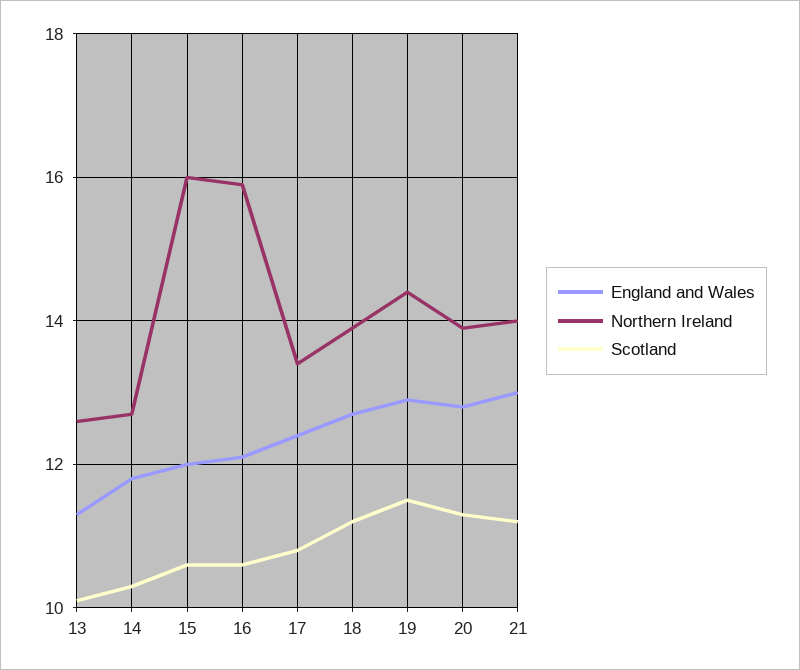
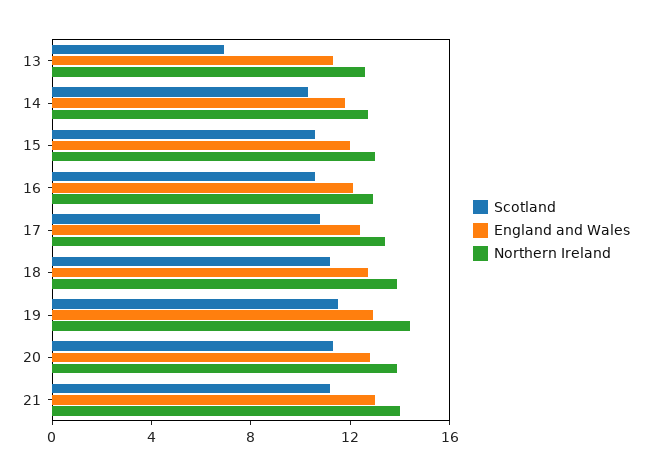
  {
    "England and Wales": {
      "13": 11.5,
      "14": 12,
      "15": 12,
      "16": 12,
      "17": 12.5,
      "18": 12.5,
      "19": 13,
      "20": 13,
      "21": 13
    },
    "Northern Ireland": {
      "13": 12.5,
      "14": 12.5,
-     "15": 16,
+     "15": 13,
-     "16": 16,
+     "16": 13,
      "17": 13.5,
      "18": 14,
      "19": 14.5,
      "20": 14,
      "21": 14
    },
    "Scotland": {
-     "13": 10,
+     "13": 7,
      "14": 10.5,
      "15": 10.5,
      "16": 10.5,
      "17": 11,
      "18": 11,
      "19": 11.5,
      "20": 11.5,
      "21": 11
    }
  }

